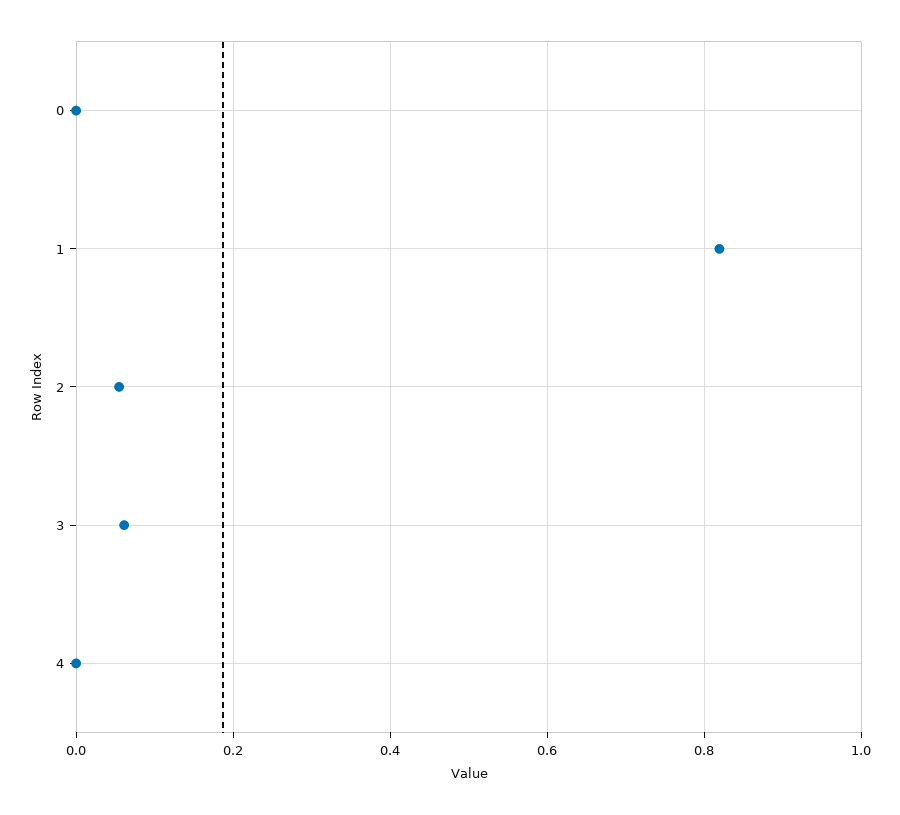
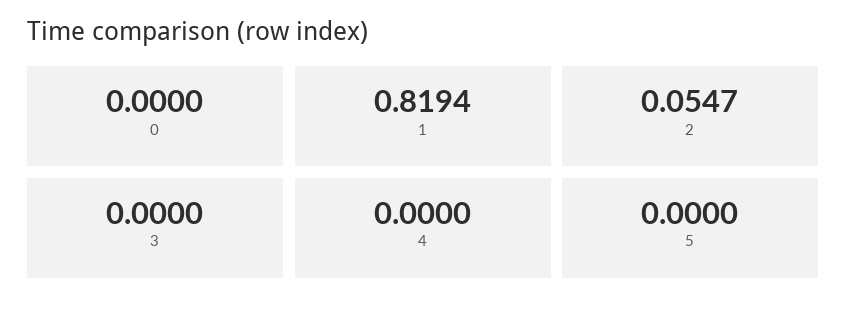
  {
    "0": 0,
    "1": 0.8194,
    "2": 0.0547,
-   "3": 0.06,
+   "3": 0,
-   "4": 0
+   "4": 0,
+   "5": 0
  }

